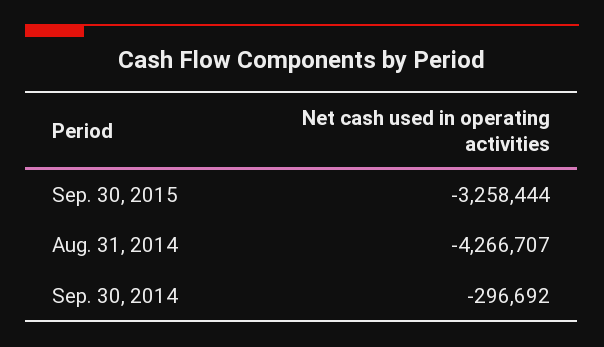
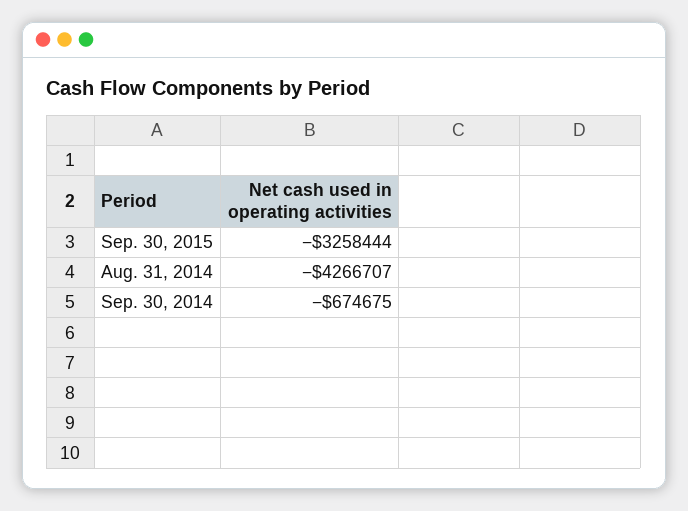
  {
    "Sep. 30, 2015": -3258444,
    "Aug. 31, 2014": -4266707,
-   "Sep. 30, 2014": -296692
+   "Sep. 30, 2014": -674675
  }

